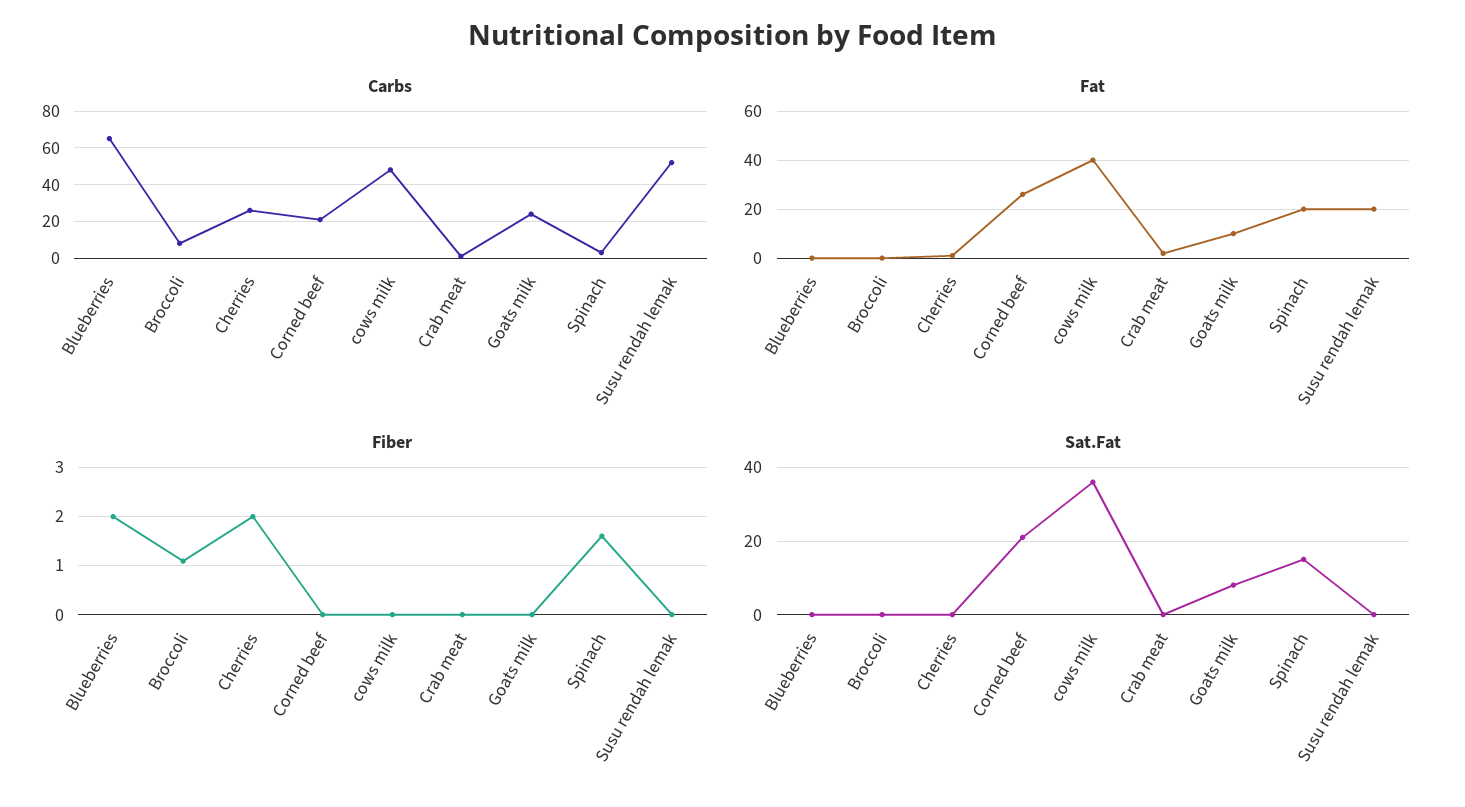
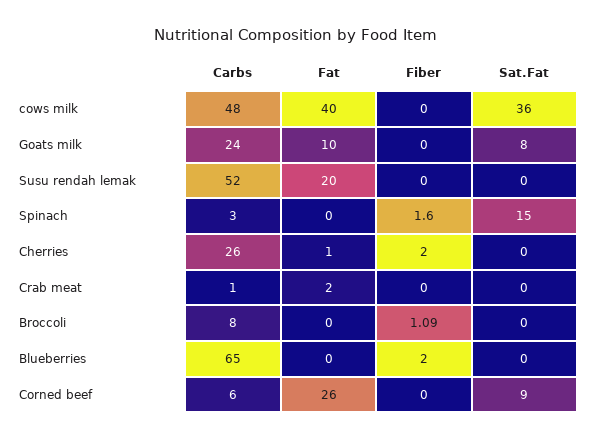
  {
    "Carbs": {
      "Blueberries": 65,
      "Broccoli": 8,
      "Cherries": 26,
-     "Corned beef": 20,
+     "Corned beef": 6,
      "cows milk": 48,
      "Crab meat": 1,
      "Goats milk": 24,
      "Spinach": 3,
      "Susu rendah lemak": 52
    },
    "Fat": {
      "Blueberries": 0,
      "Broccoli": 0,
      "Cherries": 1,
      "Corned beef": 26,
      "cows milk": 40,
      "Crab meat": 2,
      "Goats milk": 10,
-     "Spinach": 20,
+     "Spinach": 0,
      "Susu rendah lemak": 20
    },
    "Fiber": {
      "Blueberries": 2,
      "Broccoli": 1.09,
      "Cherries": 2,
      "Corned beef": 0,
      "cows milk": 0,
      "Crab meat": 0,
      "Goats milk": 0,
      "Spinach": 1.6,
      "Susu rendah lemak": 0
    },
    "Sat.Fat": {
      "Blueberries": 0,
      "Broccoli": 0,
      "Cherries": 0,
-     "Corned beef": 20,
+     "Corned beef": 9,
      "cows milk": 36,
      "Crab meat": 0,
      "Goats milk": 8,
      "Spinach": 15,
      "Susu rendah lemak": 0
    }
  }

